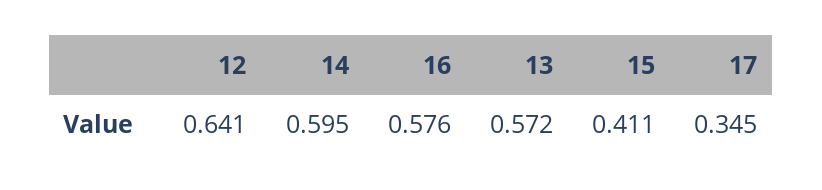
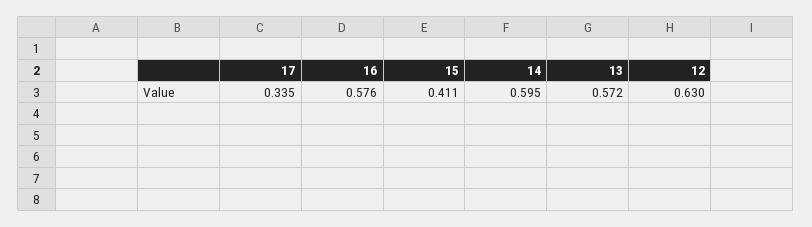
  {
-   "12": 0.641,
+   "12": 0.63,
    "14": 0.595,
    "16": 0.576,
    "13": 0.572,
    "15": 0.411,
-   "17": 0.345
+   "17": 0.335
  }

